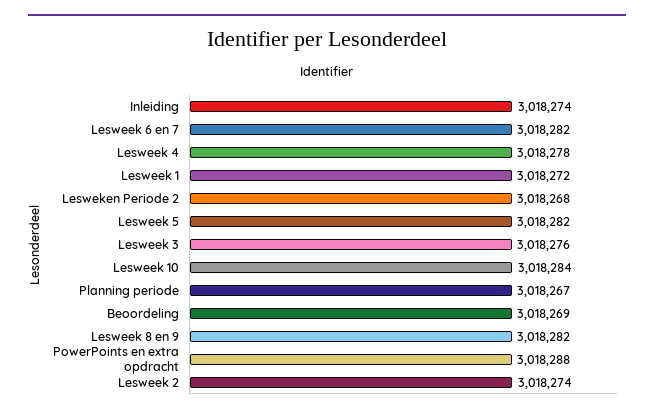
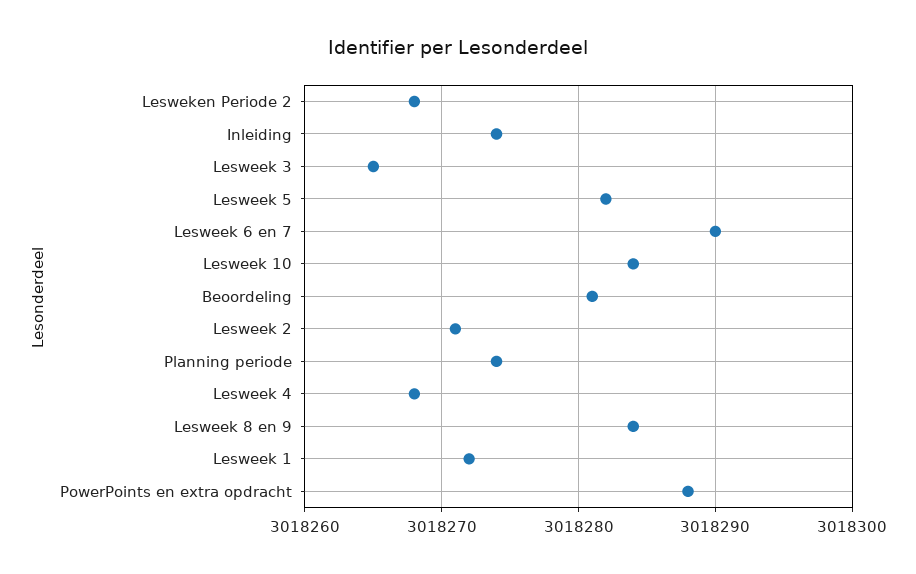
  {
    "Inleiding": 3018274,
-   "Lesweek 6 en 7": 3018282,
+   "Lesweek 6 en 7": 3018290,
-   "Lesweek 4": 3018278,
+   "Lesweek 4": 3018268,
    "Lesweek 1": 3018272,
    "Lesweken Periode 2": 3018268,
    "Lesweek 5": 3018282,
-   "Lesweek 3": 3018276,
+   "Lesweek 3": 3018265,
    "Lesweek 10": 3018284,
-   "Planning periode": 3018267,
+   "Planning periode": 3018274,
-   "Beoordeling": 3018269,
+   "Beoordeling": 3018281,
-   "Lesweek 8 en 9": 3018282,
+   "Lesweek 8 en 9": 3018284,
    "PowerPoints en extra opdracht": 3018288,
-   "Lesweek 2": 3018274
+   "Lesweek 2": 3018271
  }

